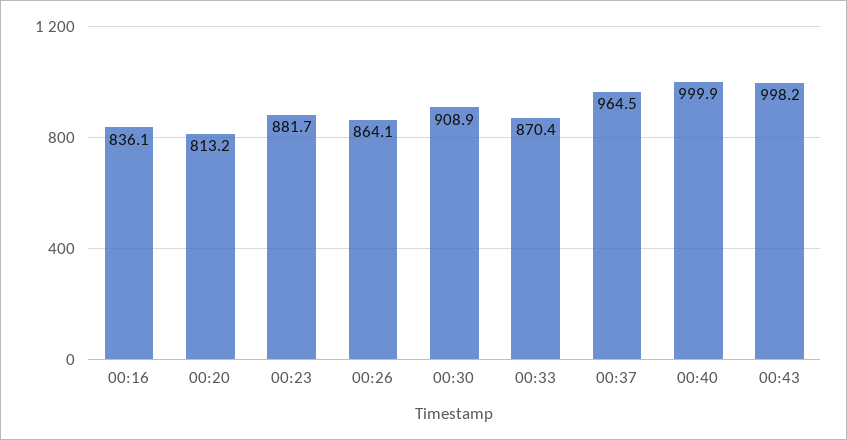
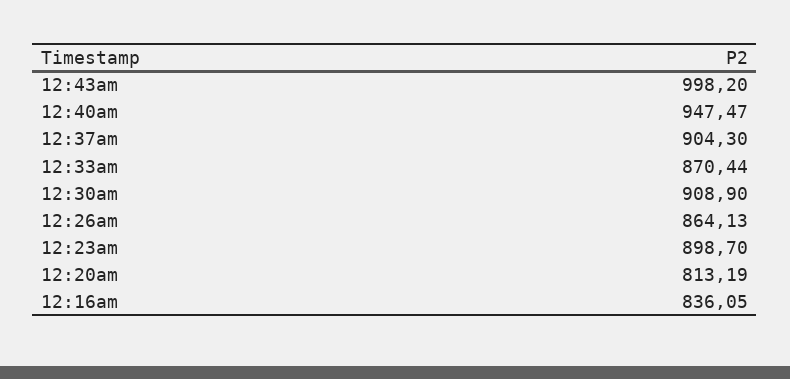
  {
    "00:16": 836.05,
    "00:20": 813.19,
-   "00:23": 881.7,
+   "00:23": 898.7,
    "00:26": 864.13,
    "00:30": 908.9,
    "00:33": 870.44,
-   "00:37": 964.5,
+   "00:37": 904.3,
-   "00:40": 999.9,
+   "00:40": 947.47,
    "00:43": 998.2
  }

